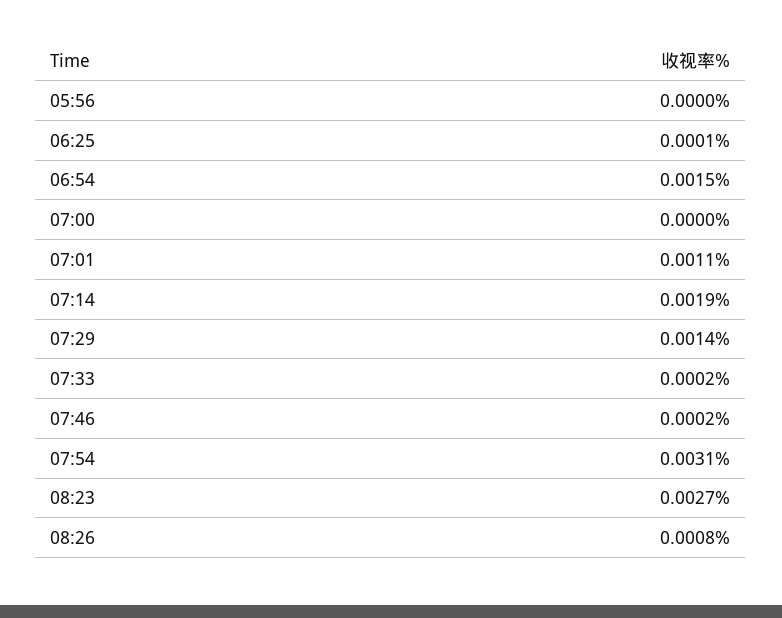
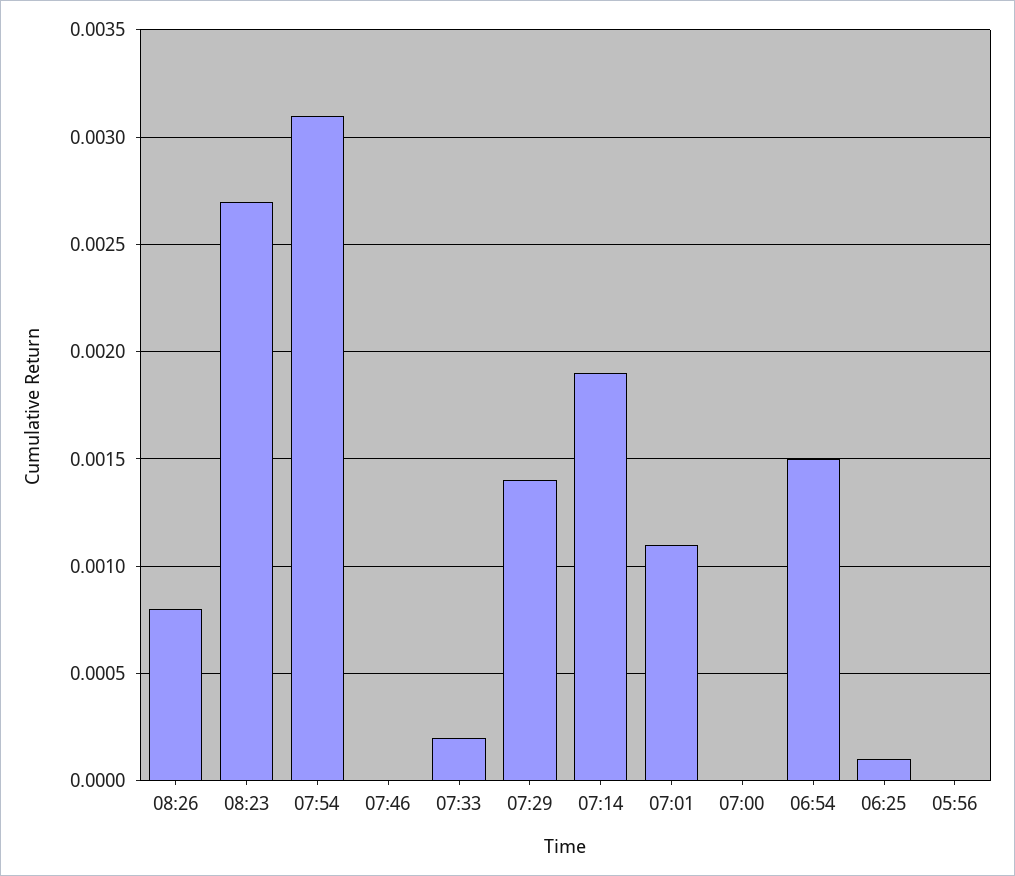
  {
    "05:56": 0,
    "06:25": 0.0001,
    "06:54": 0.0015,
    "07:00": 0,
    "07:01": 0.0011,
    "07:14": 0.0019,
    "07:29": 0.0014,
    "07:33": 0.0002,
-   "07:46": 0.0002,
+   "07:46": 0,
    "07:54": 0.0031,
    "08:23": 0.0027,
    "08:26": 0.0008
  }

